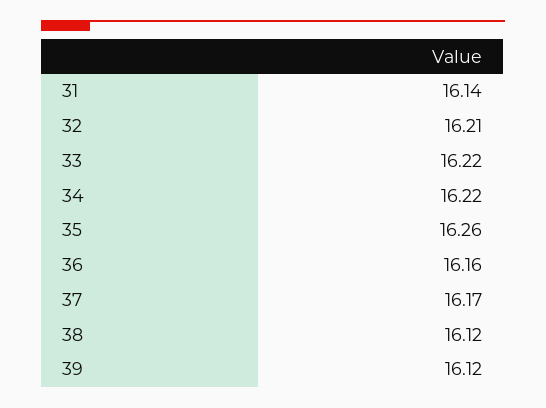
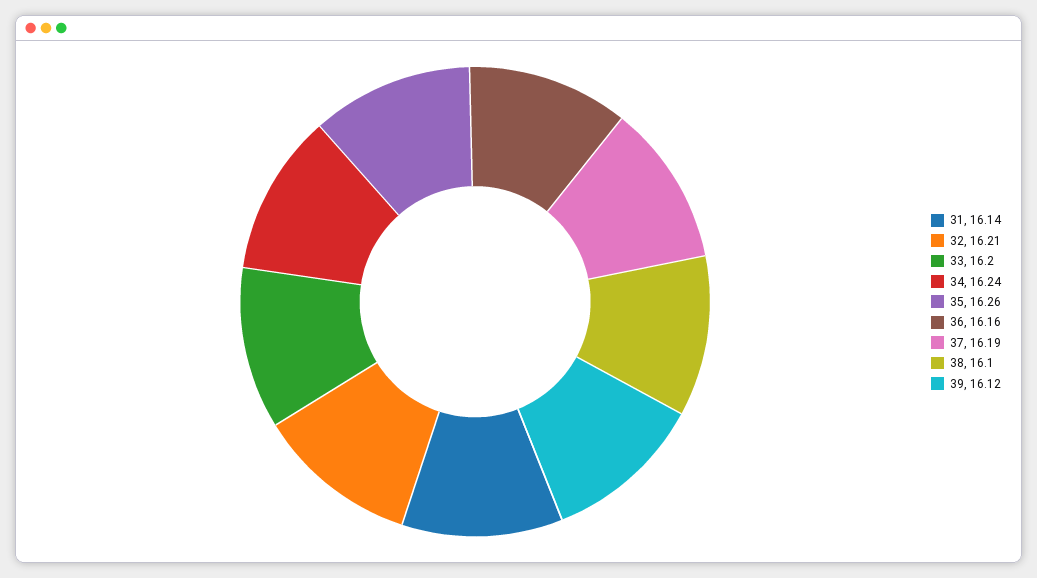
  {
    "31": 16.14,
    "32": 16.21,
-   "33": 16.22,
+   "33": 16.2,
-   "34": 16.22,
+   "34": 16.24,
    "35": 16.26,
    "36": 16.16,
-   "37": 16.17,
+   "37": 16.19,
-   "38": 16.12,
+   "38": 16.1,
    "39": 16.12
  }

